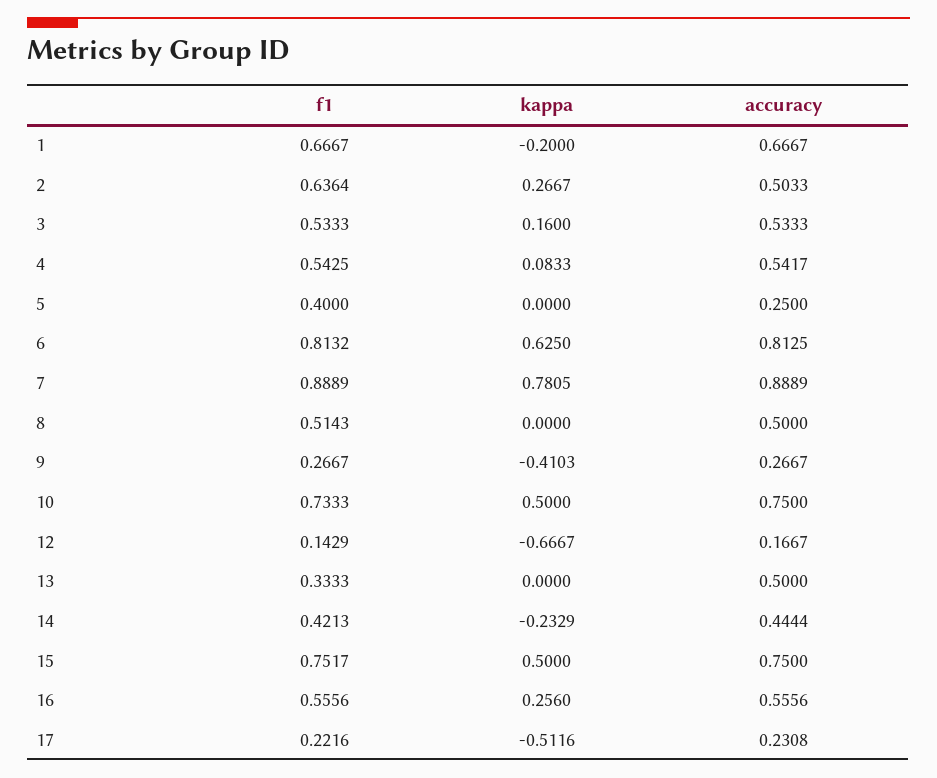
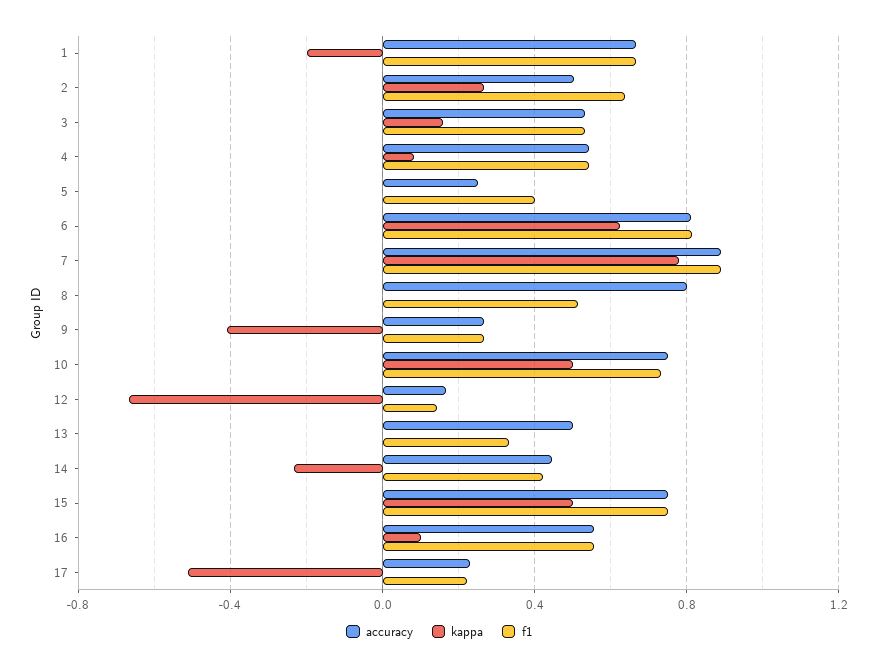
  {
    "f1": {
      "1": 0.6667,
      "2": 0.6364,
      "3": 0.5333,
      "4": 0.5425,
      "5": 0.4,
      "6": 0.8132,
      "7": 0.8889,
      "8": 0.5143,
      "9": 0.2667,
      "10": 0.7333,
      "12": 0.1429,
      "13": 0.3333,
      "14": 0.4213,
      "15": 0.7517,
      "16": 0.5556,
      "17": 0.2216
    },
    "kappa": {
      "1": -0.2,
      "2": 0.2667,
      "3": 0.16,
      "4": 0.0833,
      "5": 0,
      "6": 0.625,
      "7": 0.7805,
      "8": 0,
      "9": -0.4103,
      "10": 0.5,
      "12": -0.6667,
      "13": 0,
      "14": -0.2329,
      "15": 0.5,
-     "16": 0.256,
+     "16": 0.1,
      "17": -0.5116
    },
    "accuracy": {
      "1": 0.6667,
      "2": 0.5033,
      "3": 0.5333,
      "4": 0.5417,
      "5": 0.25,
      "6": 0.8125,
      "7": 0.8889,
-     "8": 0.5,
+     "8": 0.8,
      "9": 0.2667,
      "10": 0.75,
      "12": 0.1667,
      "13": 0.5,
      "14": 0.4444,
      "15": 0.75,
      "16": 0.5556,
      "17": 0.2308
    }
  }

